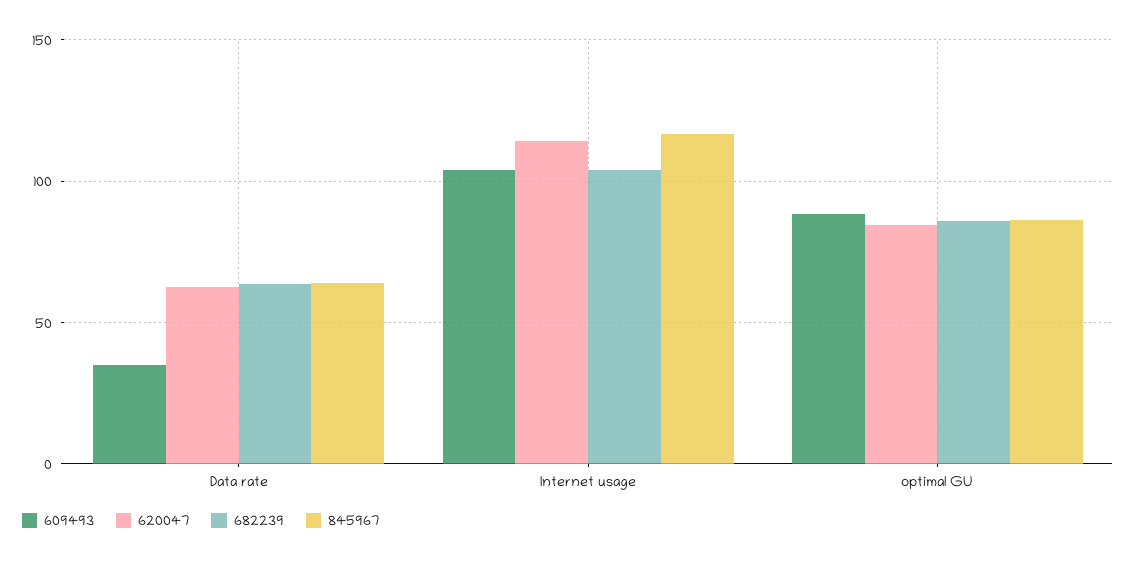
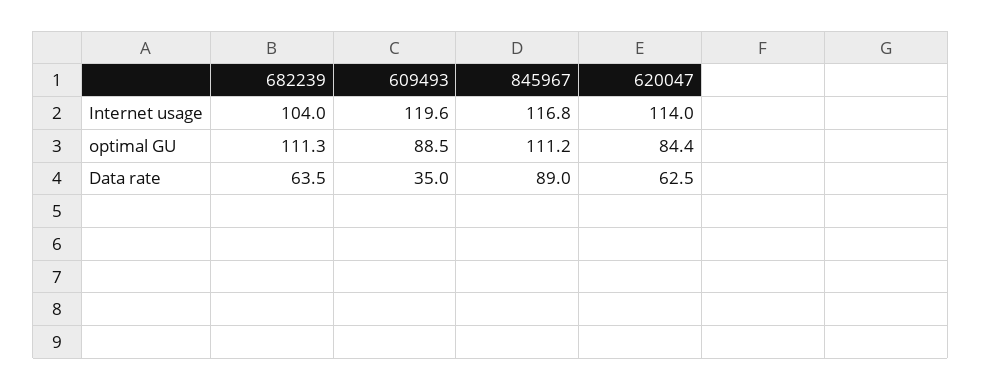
  {
    "609493": {
      "Data rate": 35,
-     "Internet usage": 105,
+     "Internet usage": 119.6,
      "optimal GU": 88.5
    },
    "620047": {
      "Data rate": 62.5,
      "Internet usage": 114,
      "optimal GU": 84.4
    },
    "682239": {
      "Data rate": 63.5,
      "Internet usage": 104,
-     "optimal GU": 85
+     "optimal GU": 111.3
    },
    "845967": {
-     "Data rate": 65,
+     "Data rate": 89,
      "Internet usage": 116.8,
-     "optimal GU": 85
+     "optimal GU": 111.2
    }
  }

